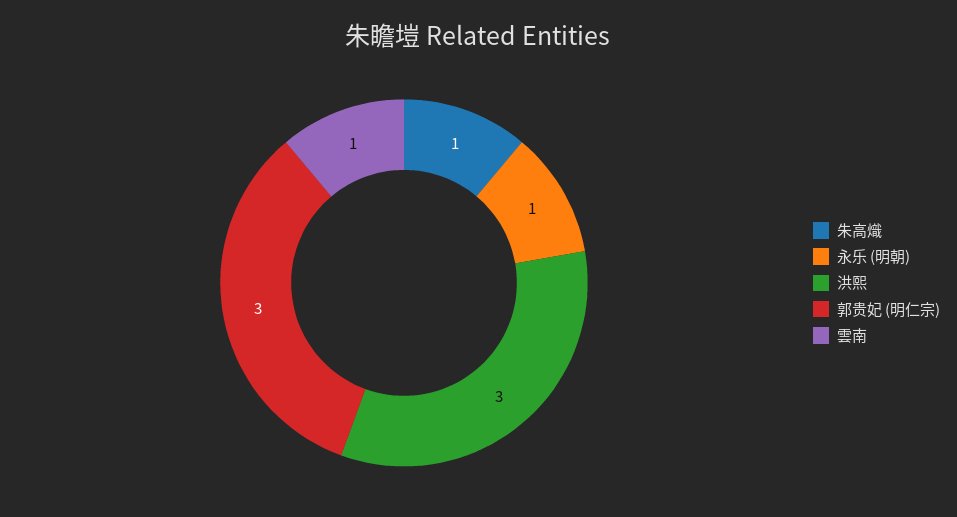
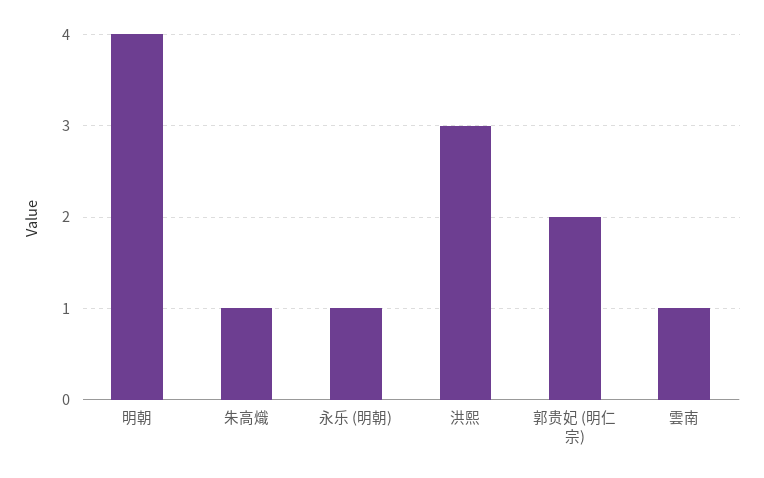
  {
    "朱高熾": 1,
    "永乐 (明朝)": 1,
    "洪熙": 3,
-   "郭贵妃 (明仁宗)": 3,
+   "郭贵妃 (明仁宗)": 2,
-   "雲南": 1
+   "雲南": 1,
+   "明朝": 4
  }

